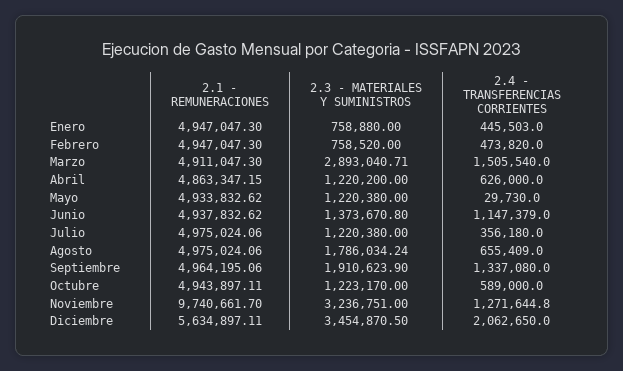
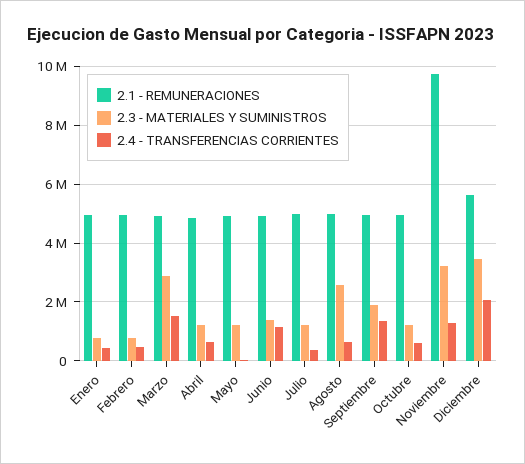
  {
    "2.1 - REMUNERACIONES": {
      "Enero": 4947047.3,
      "Febrero": 4947047.3,
      "Marzo": 4911047.3,
      "Abril": 4863347.15,
      "Mayo": 4933832.62,
      "Junio": 4937832.62,
      "Julio": 4975024.06,
      "Agosto": 4975024.06,
      "Septiembre": 4964195.06,
      "Octubre": 4943897.11,
      "Noviembre": 9740661.7,
      "Diciembre": 5634897.11
    },
    "2.3 - MATERIALES Y SUMINISTROS": {
      "Enero": 758880,
      "Febrero": 758520,
      "Marzo": 2893040.71,
      "Abril": 1220200,
      "Mayo": 1220380,
      "Junio": 1373670.8,
      "Julio": 1220380,
-     "Agosto": 1786034.24,
+     "Agosto": 2500000,
      "Septiembre": 1910623.9,
      "Octubre": 1223170,
      "Noviembre": 3236751,
      "Diciembre": 3454870.5
    },
    "2.4 - TRANSFERENCIAS CORRIENTES": {
      "Enero": 445503,
      "Febrero": 473820,
      "Marzo": 1505540,
      "Abril": 626000,
      "Mayo": 29730,
      "Junio": 1147379,
      "Julio": 356180,
      "Agosto": 655409,
      "Septiembre": 1337080,
      "Octubre": 589000,
      "Noviembre": 1271644.8,
      "Diciembre": 2062650
    }
  }

